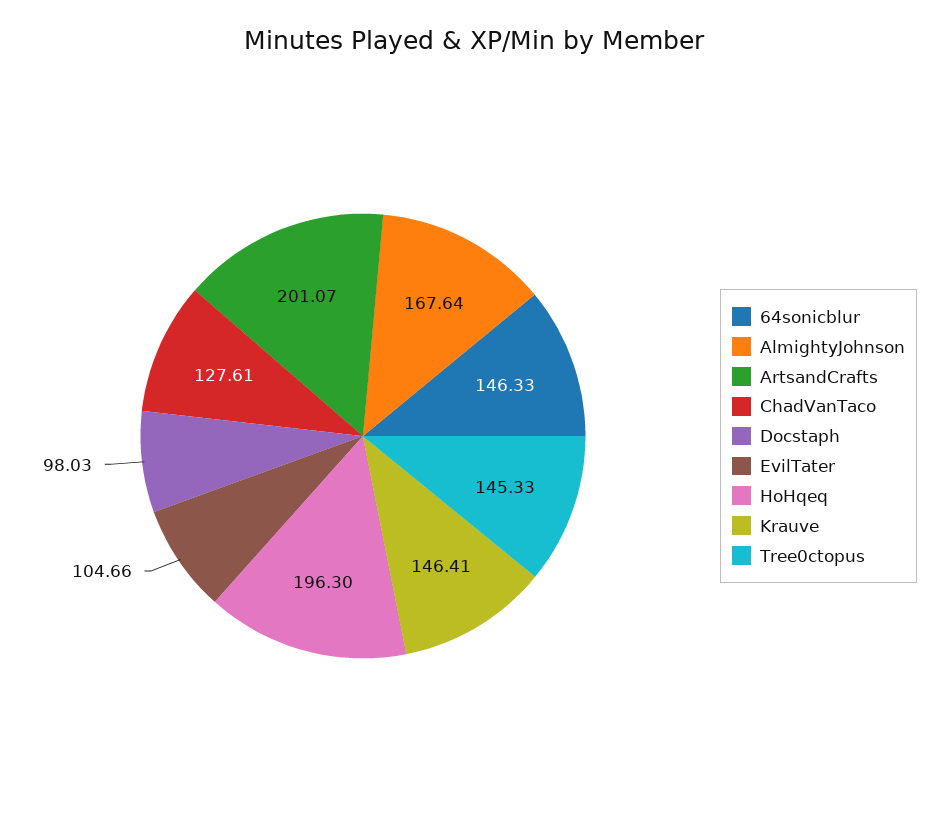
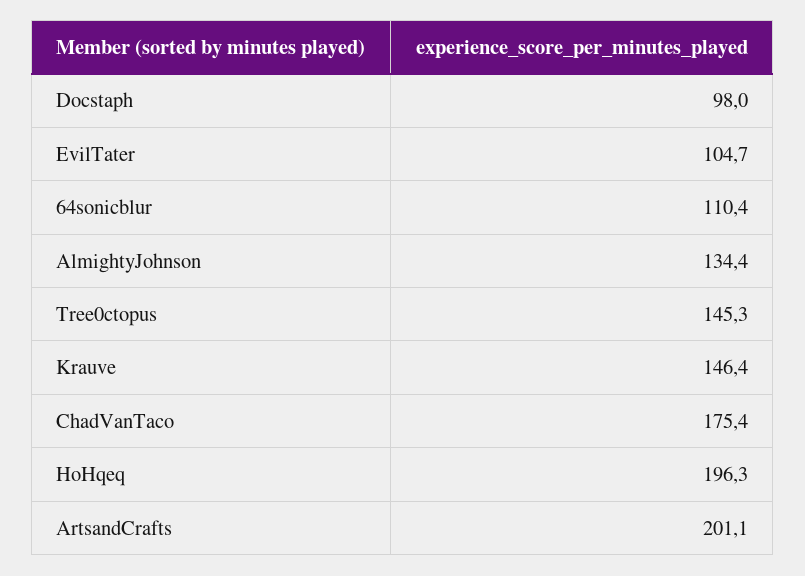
  {
-   "64sonicblur": 146.33,
+   "64sonicblur": 110.4,
-   "AlmightyJohnson": 167.64,
+   "AlmightyJohnson": 134.4,
    "ArtsandCrafts": 201.07,
-   "ChadVanTaco": 127.61,
+   "ChadVanTaco": 175.4,
    "Docstaph": 98.03,
    "EvilTater": 104.66,
    "HoHqeq": 196.3,
    "Krauve": 146.41,
    "Tree0ctopus": 145.33
  }

